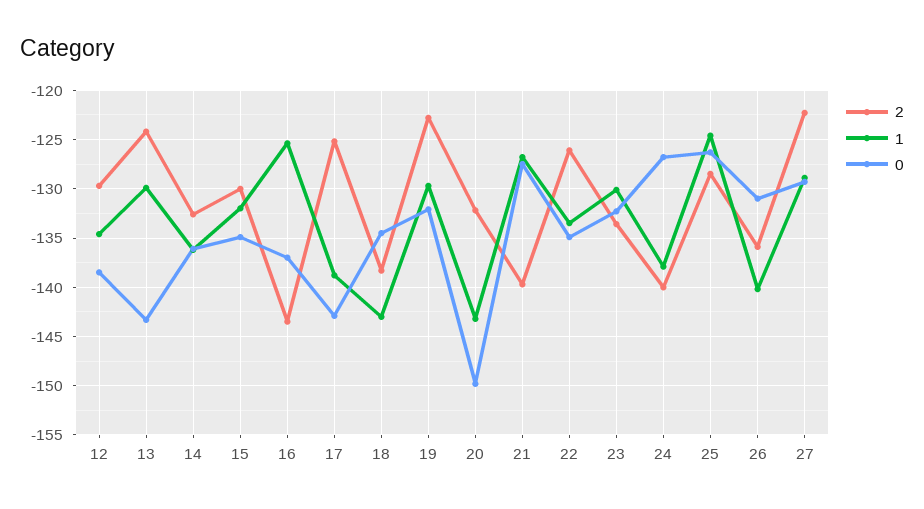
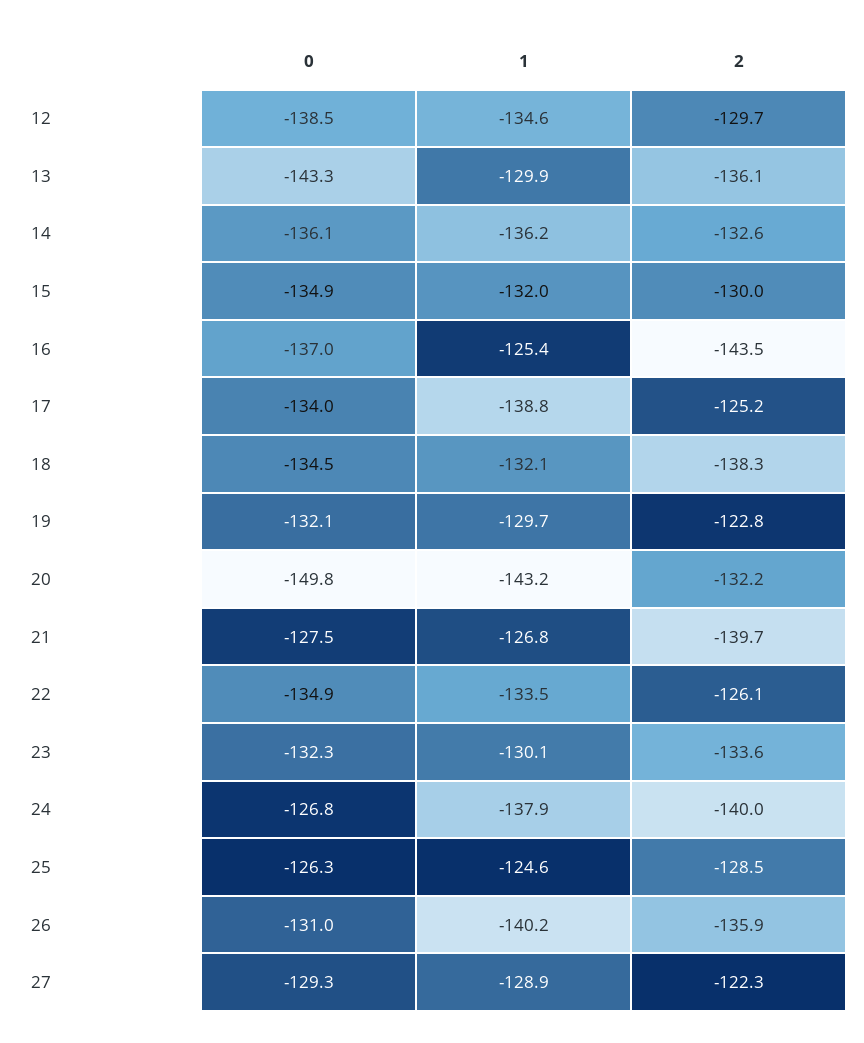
  {
    "2": {
      "12": -129.7,
-     "13": -124,
+     "13": -136.1,
      "14": -132.6,
      "15": -130,
      "16": -143.5,
      "17": -125.2,
      "18": -138.3,
      "19": -122.8,
      "20": -132.2,
      "21": -139.7,
      "22": -126.1,
      "23": -133.6,
      "24": -140,
      "25": -128.5,
      "26": -135.9,
      "27": -122.3
    },
    "1": {
      "12": -134.6,
      "13": -129.9,
      "14": -136.2,
      "15": -132,
      "16": -125.4,
      "17": -138.8,
-     "18": -143,
+     "18": -132.1,
      "19": -129.7,
      "20": -143.2,
      "21": -126.8,
      "22": -133.5,
      "23": -130.1,
      "24": -137.9,
      "25": -124.6,
      "26": -140.2,
      "27": -128.9
    },
    "0": {
      "12": -138.5,
      "13": -143.3,
      "14": -136.1,
      "15": -134.9,
      "16": -137,
-     "17": -143,
+     "17": -134,
      "18": -134.5,
      "19": -132.1,
      "20": -149.8,
      "21": -127.5,
      "22": -134.9,
      "23": -132.3,
      "24": -126.8,
      "25": -126.3,
      "26": -131,
      "27": -129.3
    }
  }

